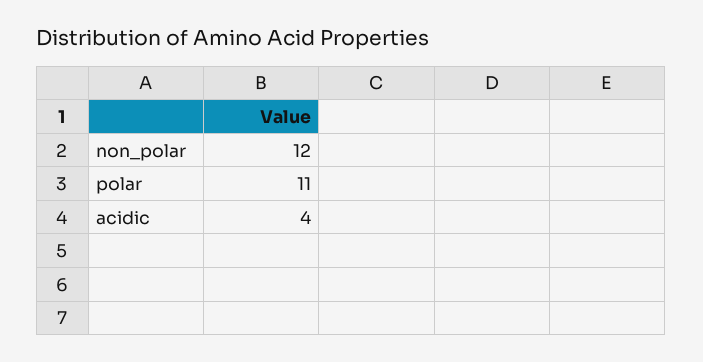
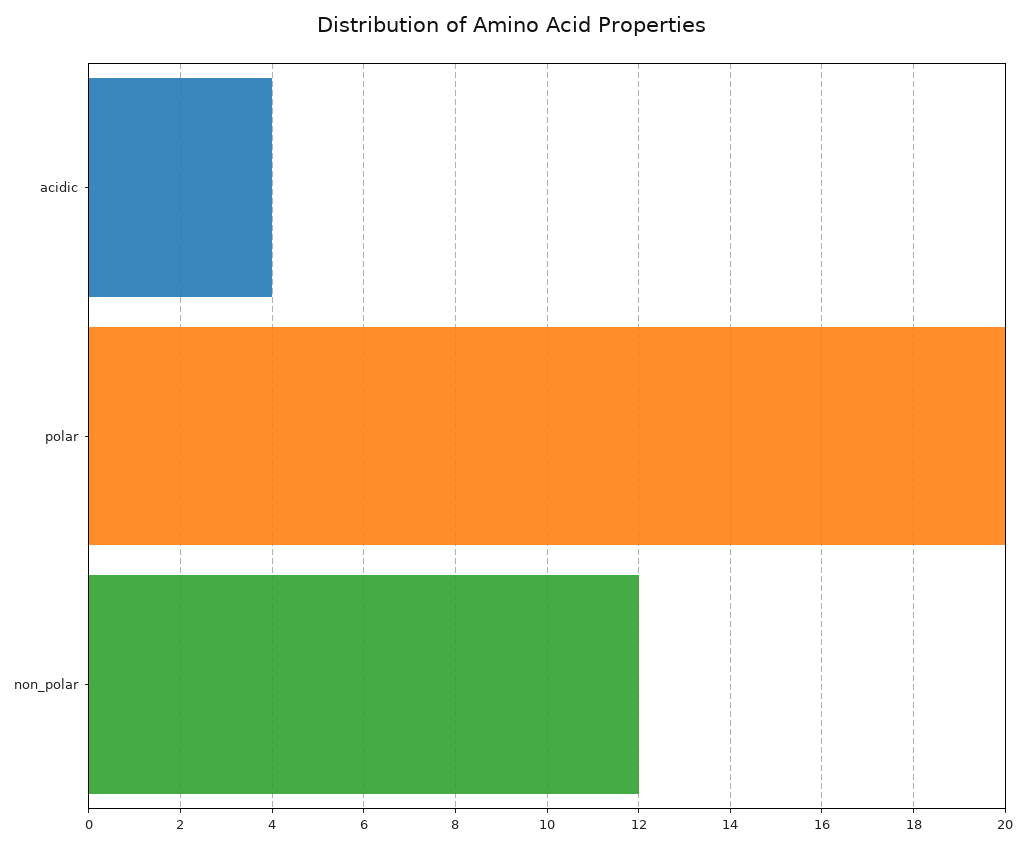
  {
    "non_polar": 12,
-   "polar": 11,
+   "polar": 20,
    "acidic": 4
  }

